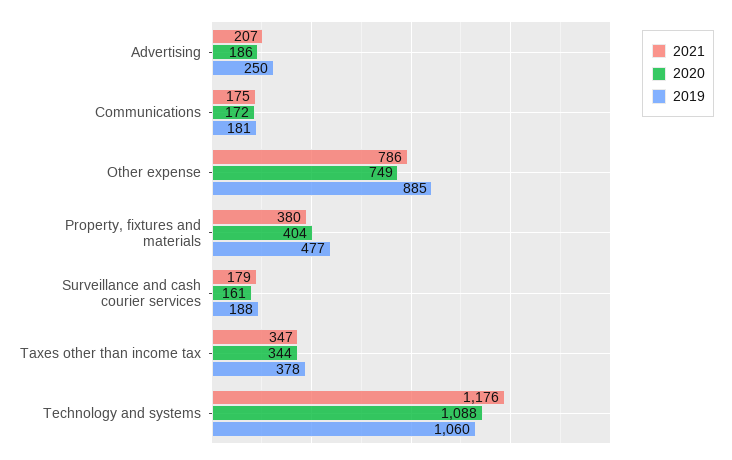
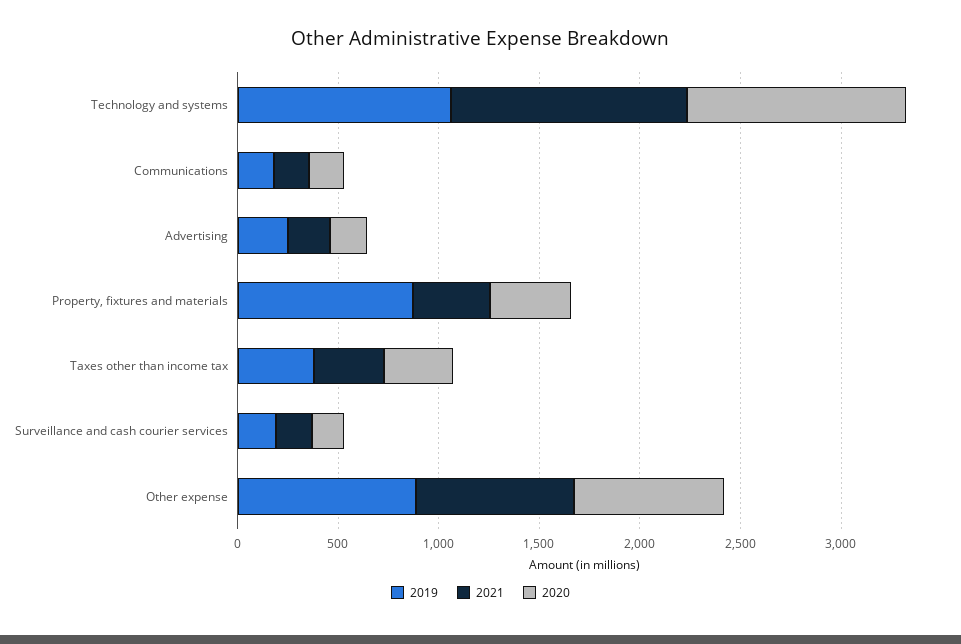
  {
    "2021": {
      "Advertising": 207,
      "Communications": 175,
      "Other expense": 786,
      "Property, fixtures and materials": 380,
      "Surveillance and cash courier services": 179,
      "Taxes other than income tax": 347,
      "Technology and systems": 1176
    },
    "2020": {
      "Advertising": 186,
      "Communications": 172,
      "Other expense": 749,
      "Property, fixtures and materials": 404,
      "Surveillance and cash courier services": 161,
      "Taxes other than income tax": 344,
      "Technology and systems": 1088
    },
    "2019": {
      "Advertising": 250,
      "Communications": 181,
      "Other expense": 885,
-     "Property, fixtures and materials": 477,
+     "Property, fixtures and materials": 900,
      "Surveillance and cash courier services": 188,
      "Taxes other than income tax": 378,
      "Technology and systems": 1060
    }
  }

